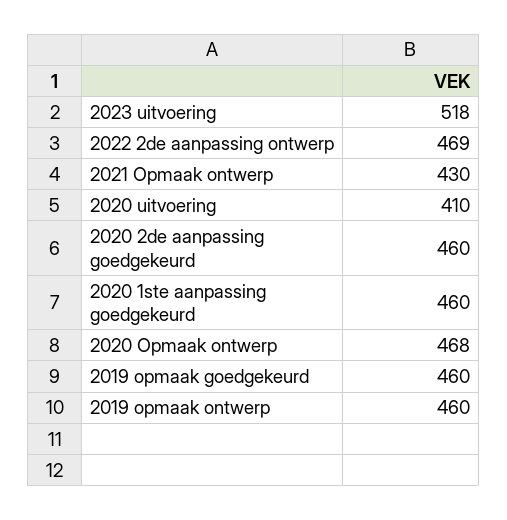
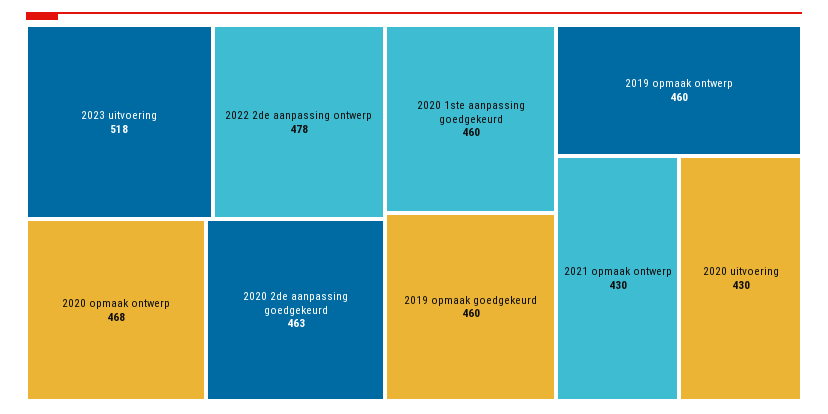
  {
    "2023 uitvoering": 518,
-   "2022 2de aanpassing ontwerp": 469,
+   "2022 2de aanpassing ontwerp": 478,
    "2021 Opmaak ontwerp": 430,
-   "2020 uitvoering": 410,
+   "2020 uitvoering": 430,
-   "2020 2de aanpassing goedgekeurd": 460,
+   "2020 2de aanpassing goedgekeurd": 463,
    "2020 1ste aanpassing goedgekeurd": 460,
    "2020 Opmaak ontwerp": 468,
    "2019 opmaak goedgekeurd": 460,
    "2019 opmaak ontwerp": 460
  }

